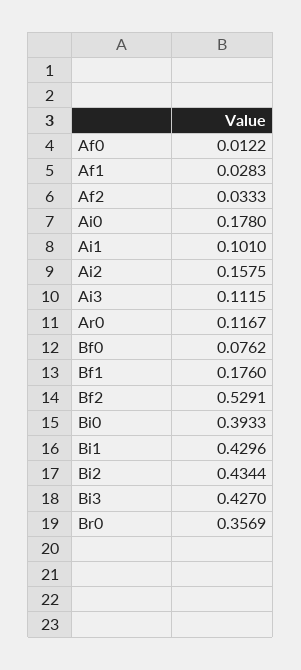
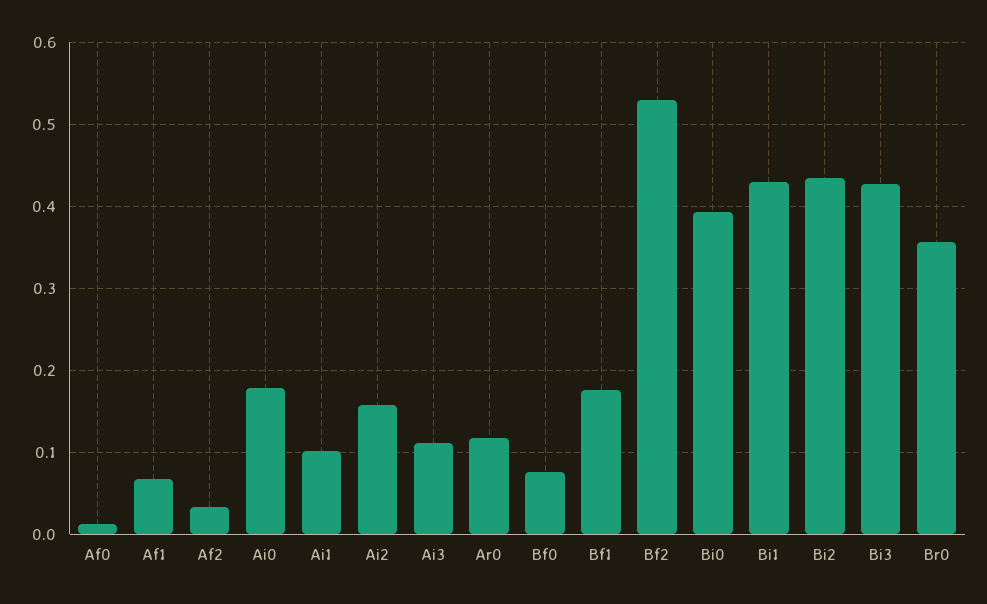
  {
    "Af0": 0.0122,
-   "Af1": 0.0283,
+   "Af1": 0.07,
    "Af2": 0.0333,
    "Ai0": 0.178,
    "Ai1": 0.101,
    "Ai2": 0.1575,
    "Ai3": 0.1115,
    "Ar0": 0.1167,
    "Bf0": 0.0762,
    "Bf1": 0.176,
    "Bf2": 0.5291,
    "Bi0": 0.3933,
    "Bi1": 0.4296,
    "Bi2": 0.4344,
    "Bi3": 0.427,
    "Br0": 0.3569
  }

